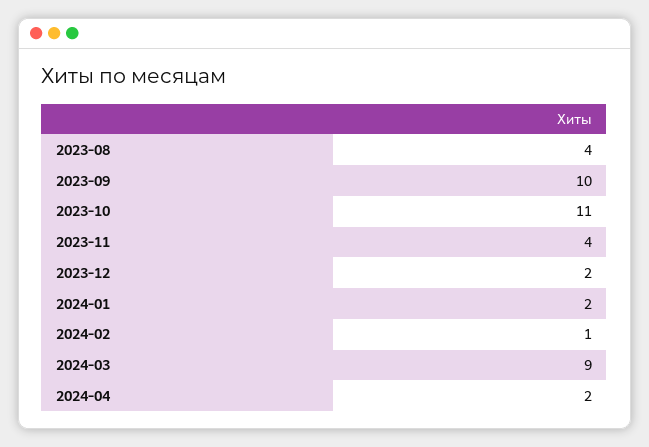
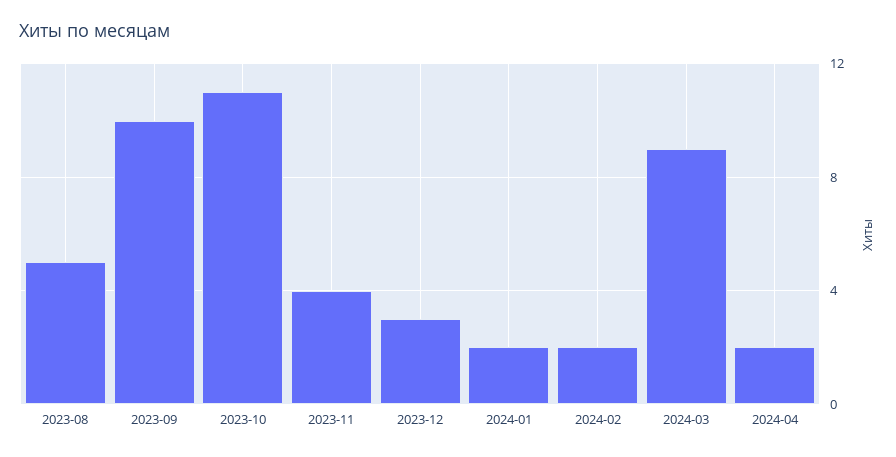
  {
-   "2023-08": 4,
+   "2023-08": 5,
    "2023-09": 10,
    "2023-10": 11,
    "2023-11": 4,
-   "2023-12": 2,
+   "2023-12": 3,
    "2024-01": 2,
-   "2024-02": 1,
+   "2024-02": 2,
    "2024-03": 9,
    "2024-04": 2
  }

